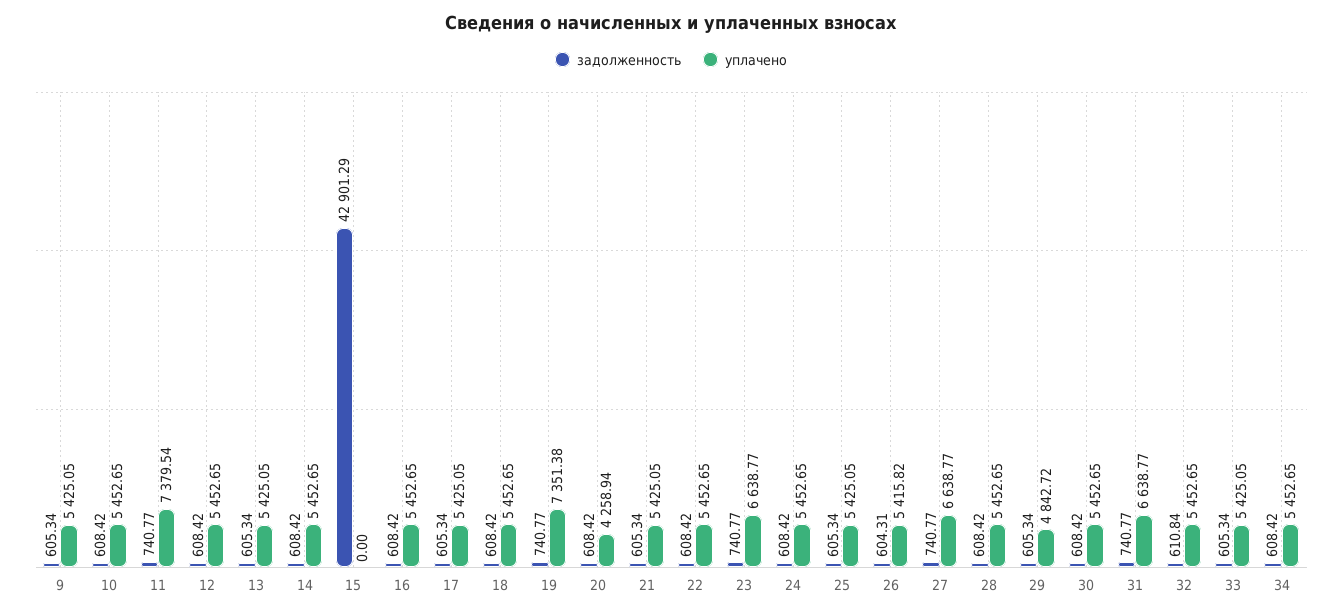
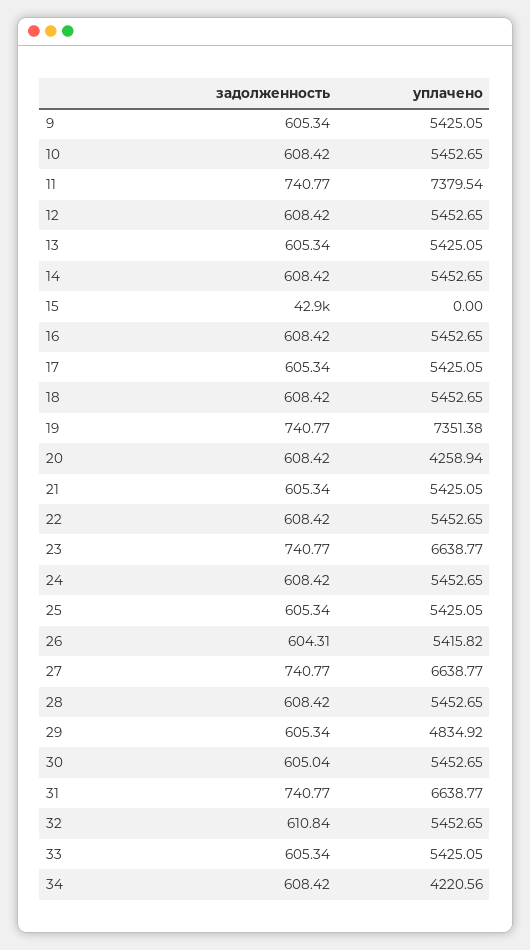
  {
    "задолженность": {
      "9": 605.34,
      "10": 608.42,
      "11": 740.77,
      "12": 608.42,
      "13": 605.34,
      "14": 608.42,
      "15": 42901.29,
      "16": 608.42,
      "17": 605.34,
      "18": 608.42,
      "19": 740.77,
      "20": 608.42,
      "21": 605.34,
      "22": 608.42,
      "23": 740.77,
      "24": 608.42,
      "25": 605.34,
      "26": 604.31,
      "27": 740.77,
      "28": 608.42,
      "29": 605.34,
-     "30": 608.42,
+     "30": 605.04,
      "31": 740.77,
      "32": 610.84,
      "33": 605.34,
      "34": 608.42
    },
    "уплачено": {
      "9": 5425.05,
      "10": 5452.65,
      "11": 7379.54,
      "12": 5452.65,
      "13": 5425.05,
      "14": 5452.65,
      "15": 0,
      "16": 5452.65,
      "17": 5425.05,
      "18": 5452.65,
      "19": 7351.38,
      "20": 4258.94,
      "21": 5425.05,
      "22": 5452.65,
      "23": 6638.77,
      "24": 5452.65,
      "25": 5425.05,
      "26": 5415.82,
      "27": 6638.77,
      "28": 5452.65,
-     "29": 4842.72,
+     "29": 4834.92,
      "30": 5452.65,
      "31": 6638.77,
      "32": 5452.65,
      "33": 5425.05,
-     "34": 5452.65
+     "34": 4220.56
    }
  }

